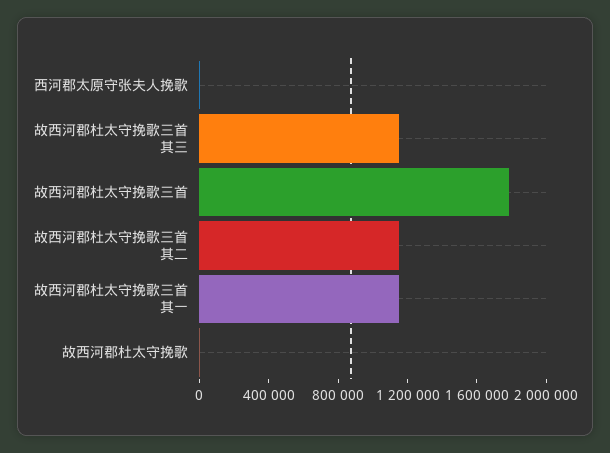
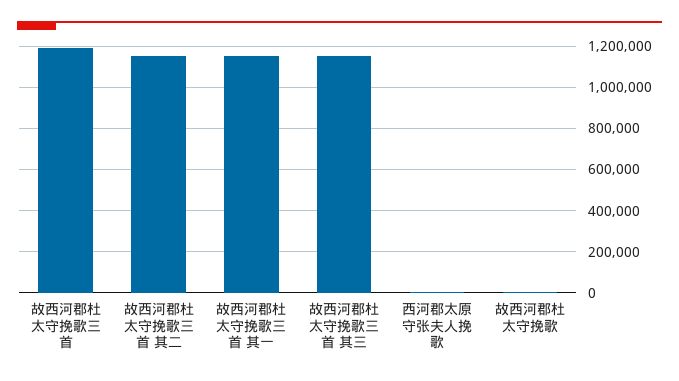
  {
    "西河郡太原守张夫人挽歌": 0,
    "故西河郡杜太守挽歌三首 其三": 1150000,
-   "故西河郡杜太守挽歌三首": 1800000,
+   "故西河郡杜太守挽歌三首": 1200000,
    "故西河郡杜太守挽歌三首 其二": 1150000,
    "故西河郡杜太守挽歌三首 其一": 1150000,
    "故西河郡杜太守挽歌": 0
  }

